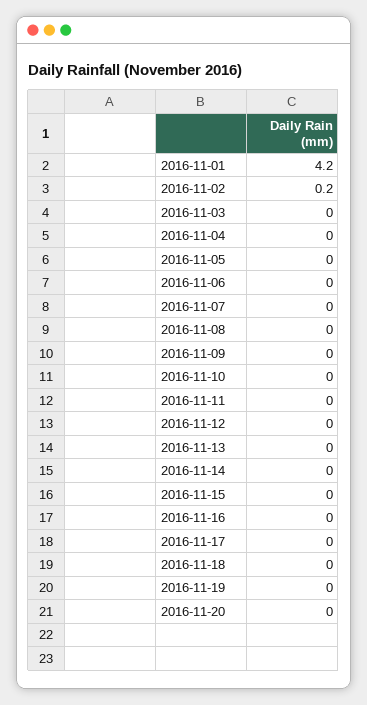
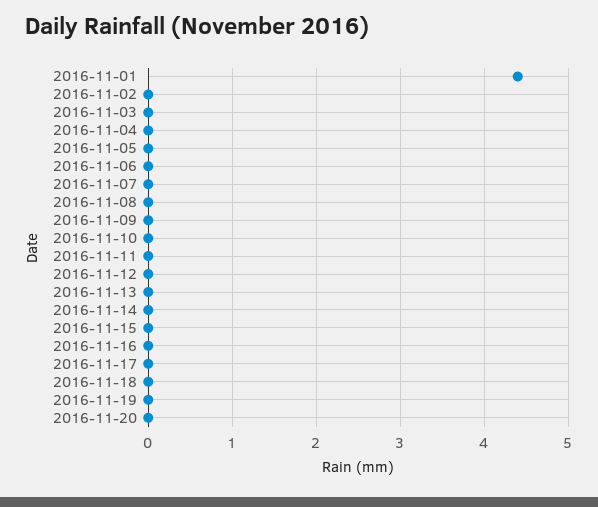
  {
-   "2016-11-01": 4.2,
+   "2016-11-01": 4.4,
-   "2016-11-02": 0.2,
+   "2016-11-02": 0,
    "2016-11-03": 0,
    "2016-11-04": 0,
    "2016-11-05": 0,
    "2016-11-06": 0,
    "2016-11-07": 0,
    "2016-11-08": 0,
    "2016-11-09": 0,
    "2016-11-10": 0,
    "2016-11-11": 0,
    "2016-11-12": 0,
    "2016-11-13": 0,
    "2016-11-14": 0,
    "2016-11-15": 0,
    "2016-11-16": 0,
    "2016-11-17": 0,
    "2016-11-18": 0,
    "2016-11-19": 0,
    "2016-11-20": 0
  }

